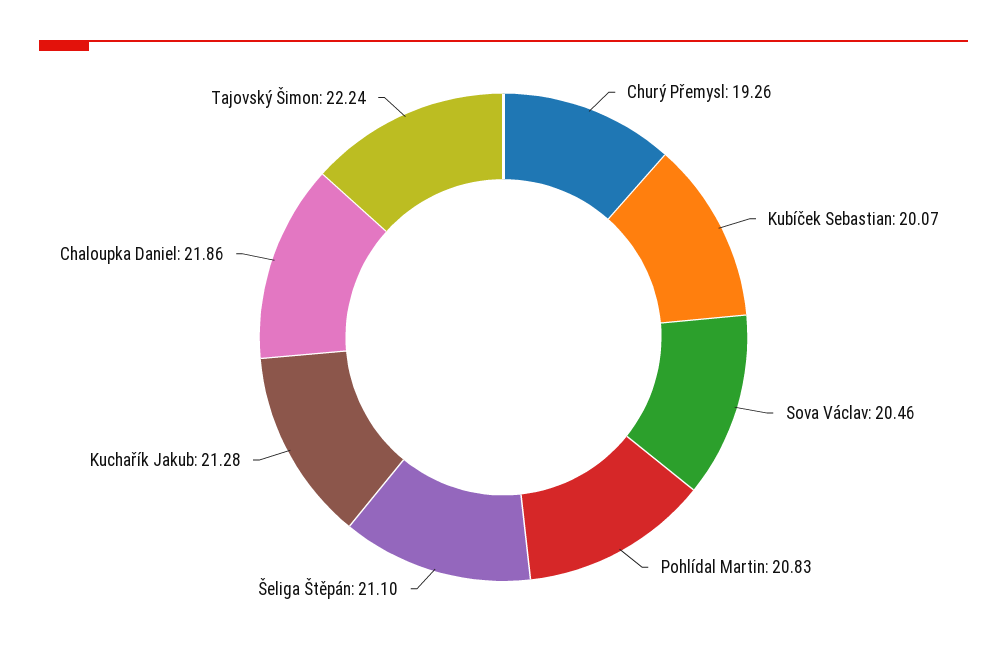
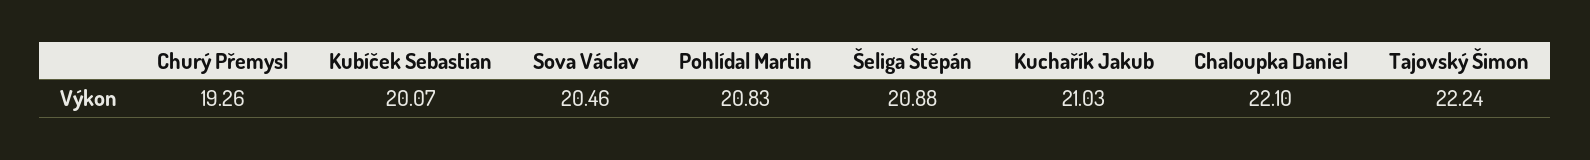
  {
    "Churý Přemysl": 19.26,
    "Kubíček Sebastian": 20.07,
    "Sova Václav": 20.46,
    "Pohlídal Martin": 20.83,
-   "Šeliga Štěpán": 21.1,
+   "Šeliga Štěpán": 20.88,
-   "Kuchařík Jakub": 21.28,
+   "Kuchařík Jakub": 21.03,
-   "Chaloupka Daniel": 21.86,
+   "Chaloupka Daniel": 22.1,
    "Tajovský Šimon": 22.24
  }

